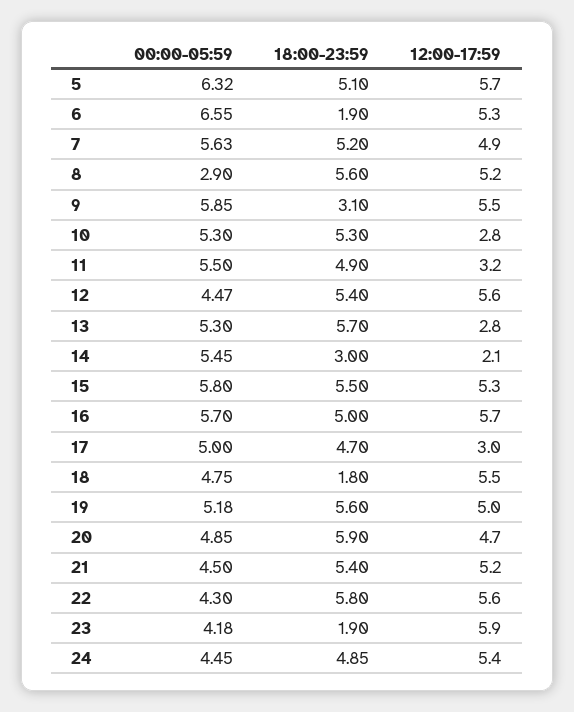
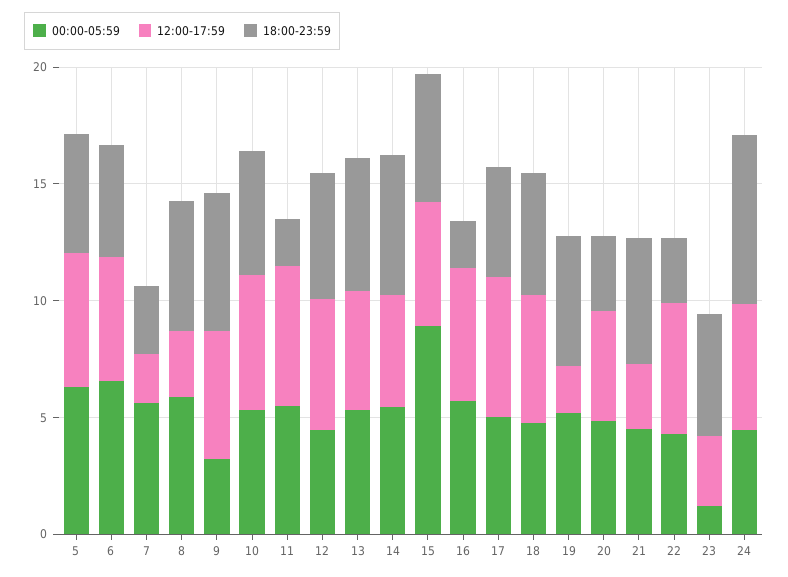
  {
    "00:00-05:59": {
      "5": 6.32,
      "6": 6.55,
      "7": 5.63,
-     "8": 2.9,
+     "8": 6,
-     "9": 5.85,
+     "9": 3,
      "10": 5.3,
      "11": 5.5,
      "12": 4.47,
      "13": 5.3,
      "14": 5.45,
-     "15": 5.8,
+     "15": 9,
      "16": 5.7,
      "17": 5,
      "18": 4.75,
      "19": 5.18,
      "20": 4.85,
      "21": 4.5,
      "22": 4.3,
-     "23": 4.18,
+     "23": 1,
      "24": 4.45
    },
    "18:00-23:59": {
      "5": 5.1,
-     "6": 1.9,
+     "6": 5,
-     "7": 5.2,
+     "7": 3,
      "8": 5.6,
-     "9": 3.1,
+     "9": 6,
      "10": 5.3,
-     "11": 4.9,
+     "11": 2,
      "12": 5.4,
      "13": 5.7,
-     "14": 3,
+     "14": 6,
      "15": 5.5,
-     "16": 5,
+     "16": 2,
      "17": 4.7,
-     "18": 1.8,
+     "18": 5,
      "19": 5.6,
-     "20": 5.9,
+     "20": 3,
      "21": 5.4,
-     "22": 5.8,
+     "22": 3,
-     "23": 1.9,
+     "23": 5,
-     "24": 4.85
+     "24": 7
    },
    "12:00-17:59": {
      "5": 5.7,
      "6": 5.3,
-     "7": 4.9,
+     "7": 2,
-     "8": 5.2,
+     "8": 3,
      "9": 5.5,
-     "10": 2.8,
+     "10": 6,
-     "11": 3.2,
+     "11": 6,
      "12": 5.6,
-     "13": 2.8,
+     "13": 5,
-     "14": 2.1,
+     "14": 5,
      "15": 5.3,
      "16": 5.7,
-     "17": 3,
+     "17": 6,
      "18": 5.5,
-     "19": 5,
+     "19": 2,
      "20": 4.7,
-     "21": 5.2,
+     "21": 3,
      "22": 5.6,
-     "23": 5.9,
+     "23": 3,
      "24": 5.4
    }
  }

